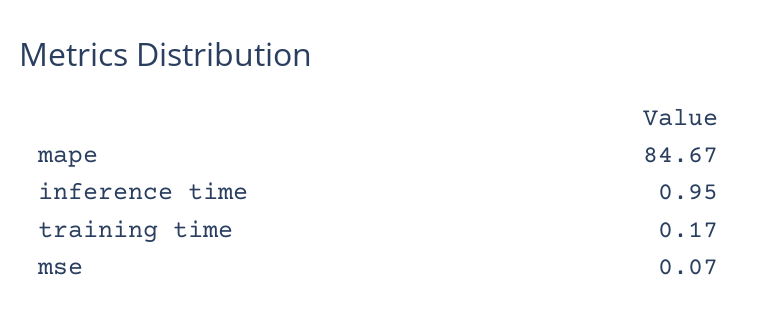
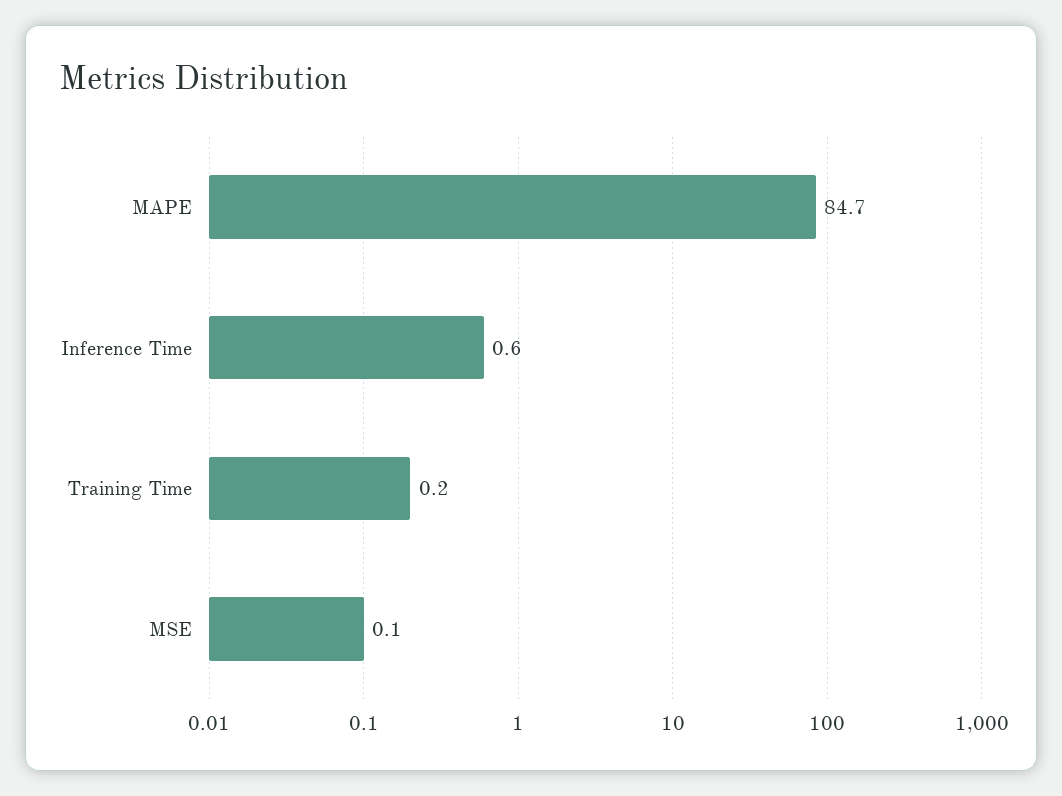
  {
    "mape": 84.67,
-   "inference time": 0.95,
+   "inference time": 0.6,
    "training time": 0.17,
    "mse": 0.07
  }

